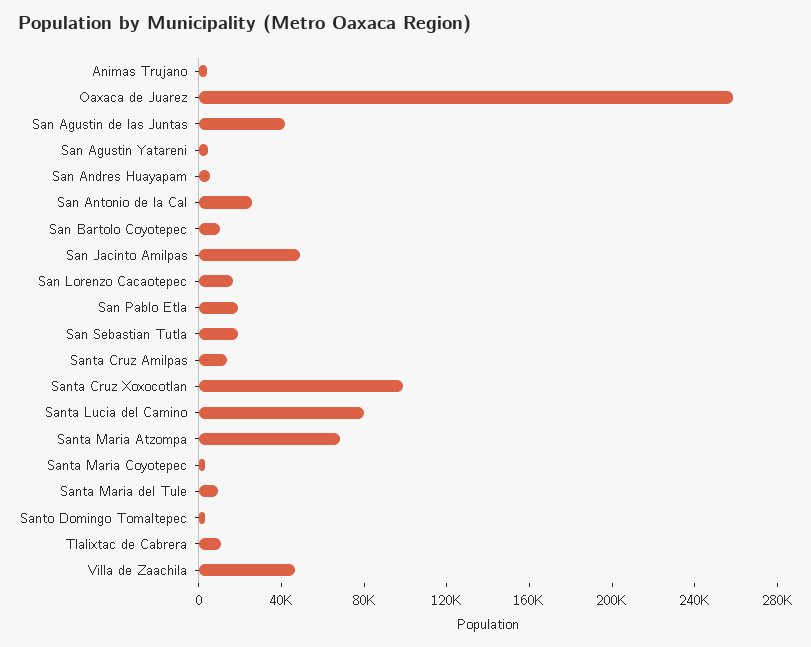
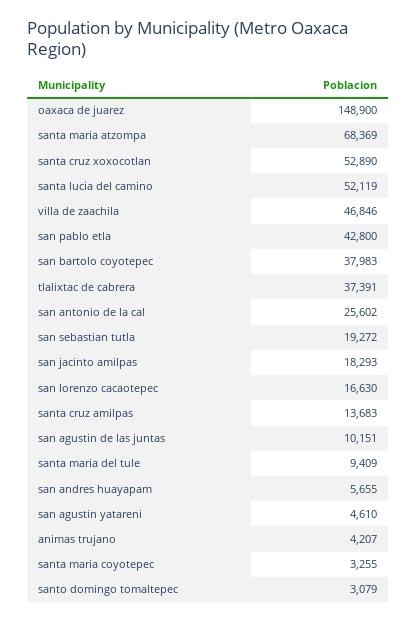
  {
    "Animas Trujano": 4207,
-   "Oaxaca de Juarez": 260000,
+   "Oaxaca de Juarez": 148900,
-   "San Agustin de las Juntas": 40000,
+   "San Agustin de las Juntas": 10151,
    "San Agustin Yatareni": 4610,
    "San Andres Huayapam": 5655,
    "San Antonio de la Cal": 25602,
-   "San Bartolo Coyotepec": 10000,
+   "San Bartolo Coyotepec": 37983,
-   "San Jacinto Amilpas": 50000,
+   "San Jacinto Amilpas": 18293,
    "San Lorenzo Cacaotepec": 16630,
-   "San Pablo Etla": 20000,
+   "San Pablo Etla": 42800,
    "San Sebastian Tutla": 19272,
    "Santa Cruz Amilpas": 13683,
-   "Santa Cruz Xoxocotlan": 100000,
+   "Santa Cruz Xoxocotlan": 52890,
-   "Santa Lucia del Camino": 80000,
+   "Santa Lucia del Camino": 52119,
    "Santa Maria Atzompa": 68369,
    "Santa Maria Coyotepec": 3255,
    "Santa Maria del Tule": 9409,
    "Santo Domingo Tomaltepec": 3079,
-   "Tlalixtac de Cabrera": 10000,
+   "Tlalixtac de Cabrera": 37391,
    "Villa de Zaachila": 46846
  }

